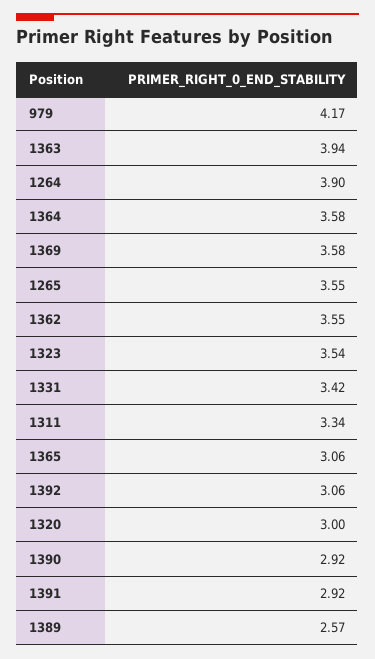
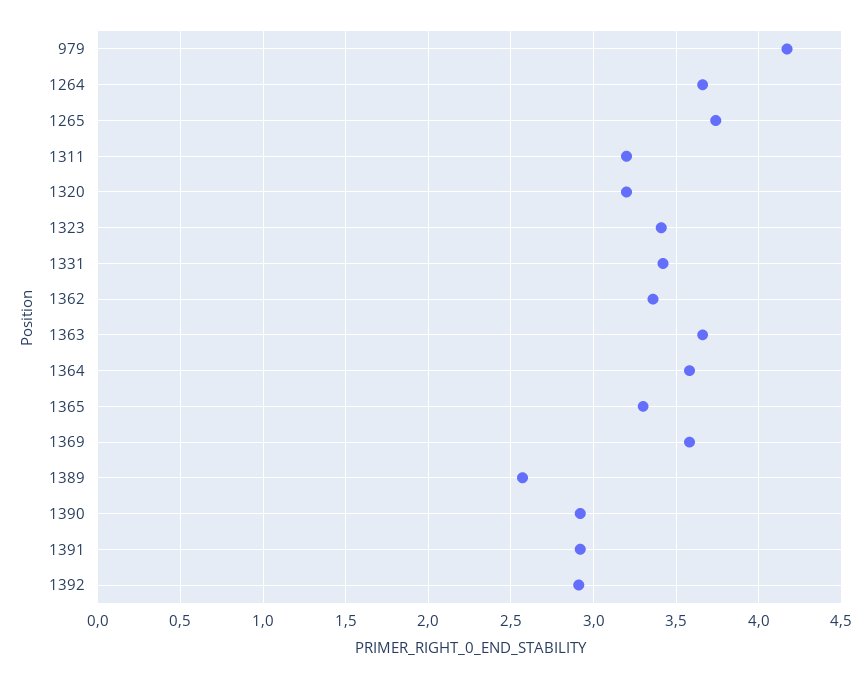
  {
    "979": 4.17,
-   "1363": 3.94,
+   "1363": 3.65,
-   "1264": 3.9,
+   "1264": 3.65,
    "1364": 3.58,
    "1369": 3.58,
-   "1265": 3.55,
+   "1265": 3.75,
-   "1362": 3.55,
+   "1362": 3.35,
-   "1323": 3.54,
+   "1323": 3.4,
    "1331": 3.42,
-   "1311": 3.34,
+   "1311": 3.2,
-   "1365": 3.06,
+   "1365": 3.3,
-   "1392": 3.06,
+   "1392": 2.9,
-   "1320": 3,
+   "1320": 3.2,
    "1390": 2.92,
    "1391": 2.92,
    "1389": 2.57
  }

